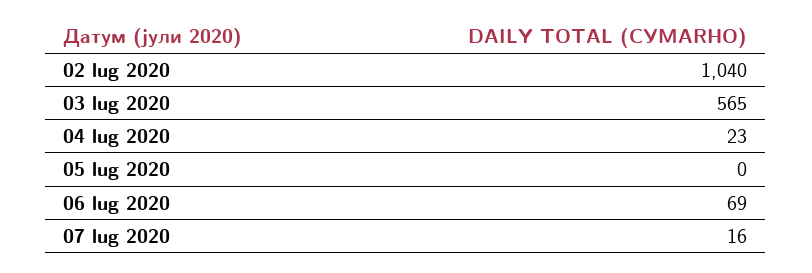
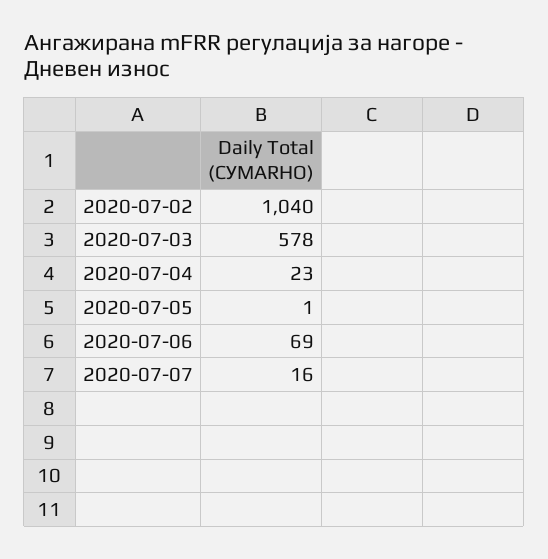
  {
    "02 lug 2020": 1040,
-   "03 lug 2020": 565,
+   "03 lug 2020": 578,
    "04 lug 2020": 23,
-   "05 lug 2020": 0,
+   "05 lug 2020": 1,
    "06 lug 2020": 69,
    "07 lug 2020": 16
  }

